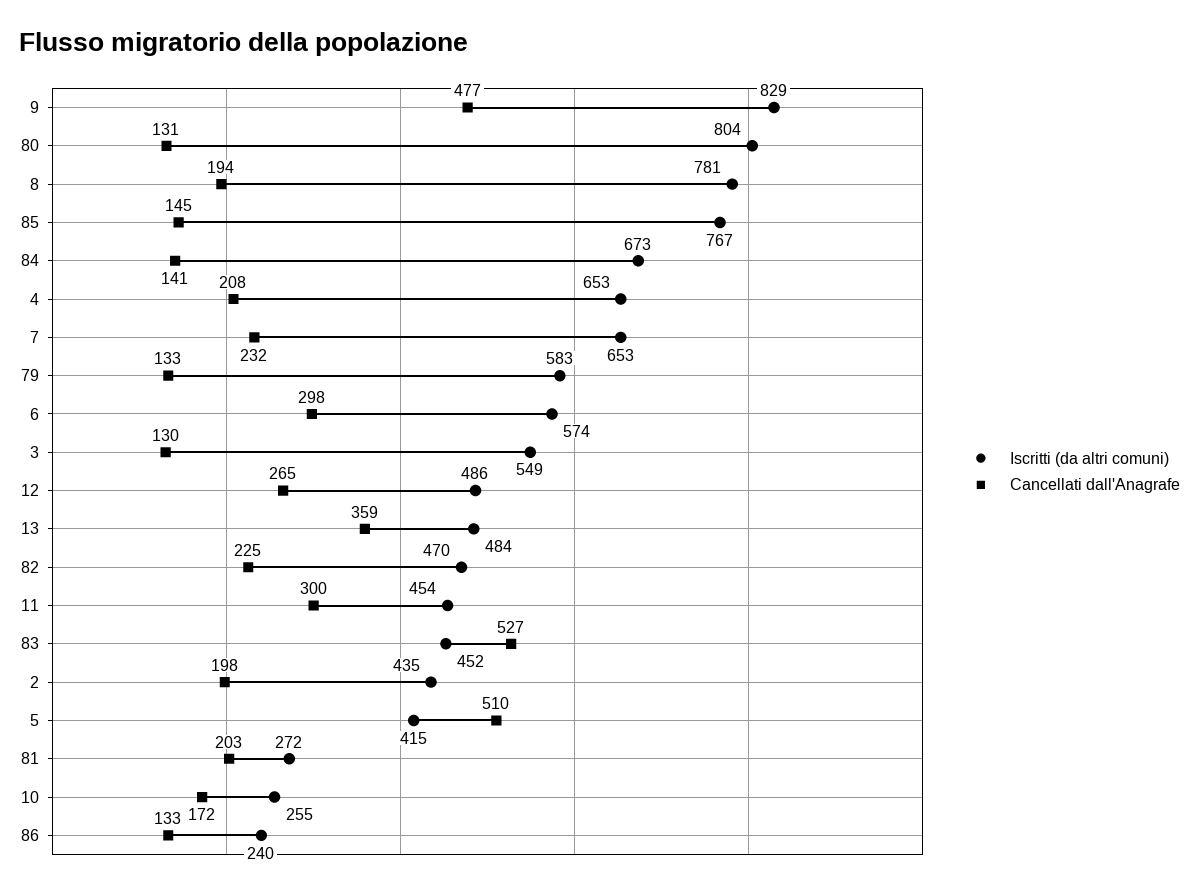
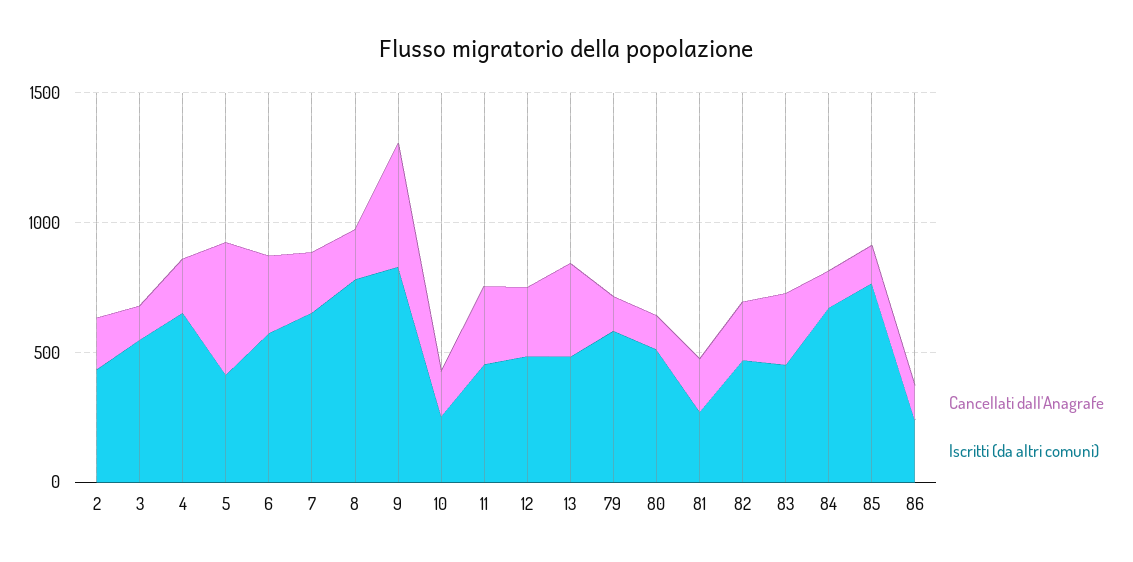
  {
    "Iscritti (da altri comuni)": {
      "9": 829,
-     "80": 804,
+     "80": 500,
      "8": 781,
      "85": 767,
      "84": 673,
      "4": 653,
      "7": 653,
      "79": 583,
      "6": 574,
      "3": 549,
      "12": 486,
      "13": 484,
      "82": 470,
      "11": 454,
      "83": 452,
      "2": 435,
      "5": 415,
      "81": 272,
      "10": 255,
      "86": 240
    },
    "Cancellati dall'Anagrafe": {
      "9": 477,
      "80": 131,
      "8": 194,
      "85": 145,
      "84": 141,
      "4": 208,
      "7": 232,
      "79": 133,
      "6": 298,
      "3": 130,
      "12": 265,
      "13": 359,
      "82": 225,
      "11": 300,
-     "83": 527,
+     "83": 300,
      "2": 198,
      "5": 510,
      "81": 203,
      "10": 172,
      "86": 133
    }
  }

